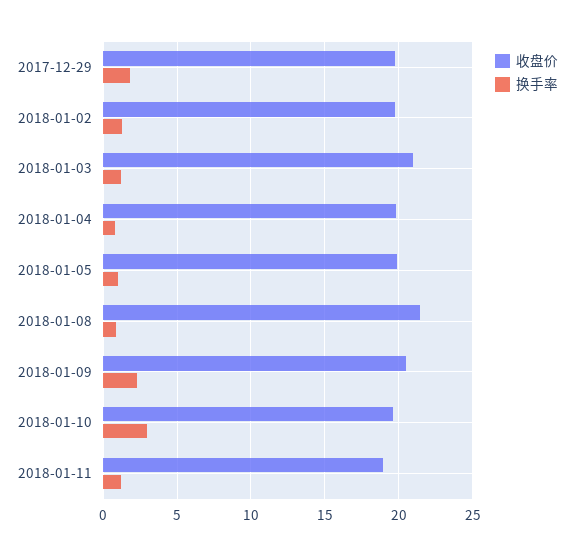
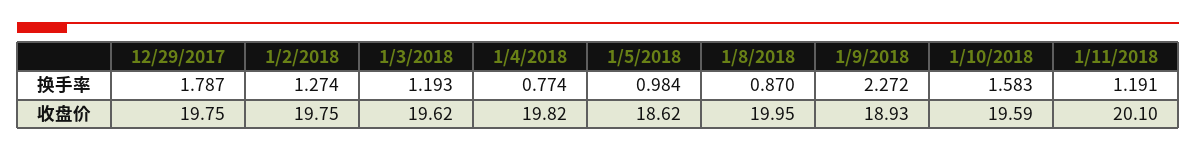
  {
    "收盘价": {
      "2017-12-29": 19.75,
      "2018-01-02": 19.75,
-     "2018-01-03": 21,
+     "2018-01-03": 19.62,
      "2018-01-04": 19.82,
-     "2018-01-05": 20,
+     "2018-01-05": 18.62,
-     "2018-01-08": 21.5,
+     "2018-01-08": 19.95,
-     "2018-01-09": 20.5,
+     "2018-01-09": 18.93,
      "2018-01-10": 19.59,
-     "2018-01-11": 19
+     "2018-01-11": 20.1
    },
    "换手率": {
      "2017-12-29": 1.787,
      "2018-01-02": 1.274,
      "2018-01-03": 1.193,
      "2018-01-04": 0.774,
      "2018-01-05": 0.984,
      "2018-01-08": 0.87,
      "2018-01-09": 2.272,
-     "2018-01-10": 3,
+     "2018-01-10": 1.583,
      "2018-01-11": 1.191
    }
  }

